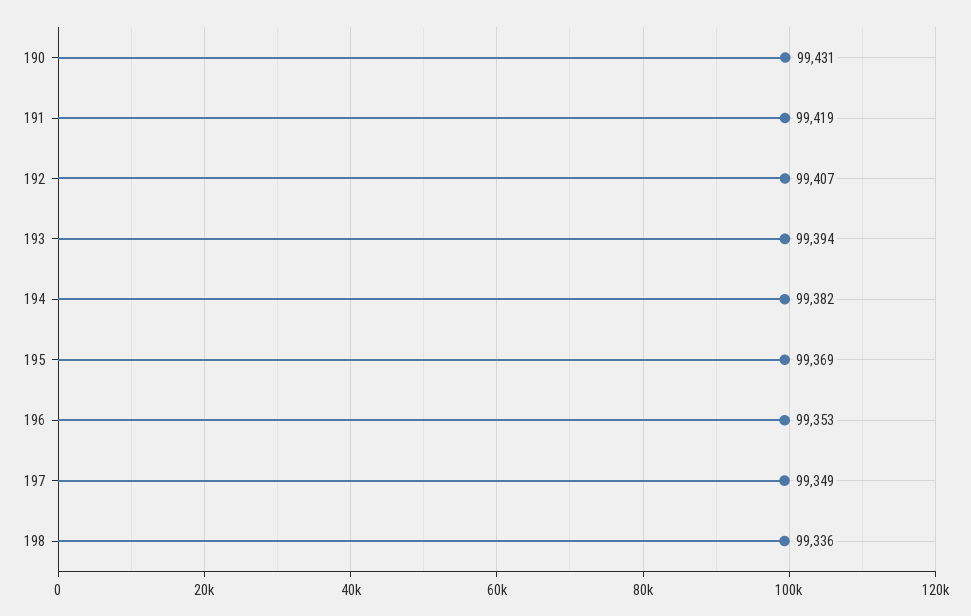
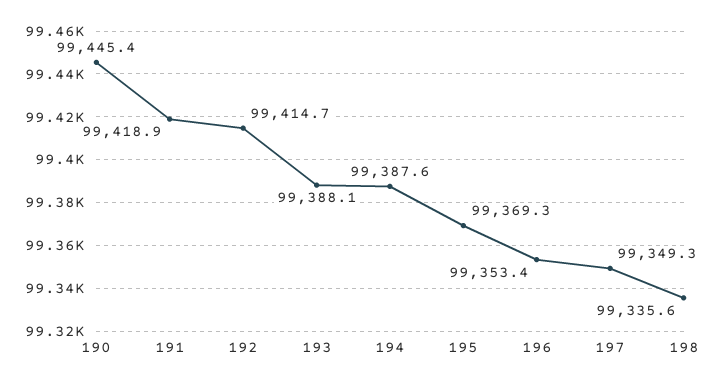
  {
-   "190": 99431,
+   "190": 99445.4,
    "191": 99418.9,
-   "192": 99407,
+   "192": 99414.7,
-   "193": 99394,
+   "193": 99388.1,
-   "194": 99382,
+   "194": 99387.6,
    "195": 99369.3,
    "196": 99353.4,
    "197": 99349.3,
    "198": 99335.6
  }

